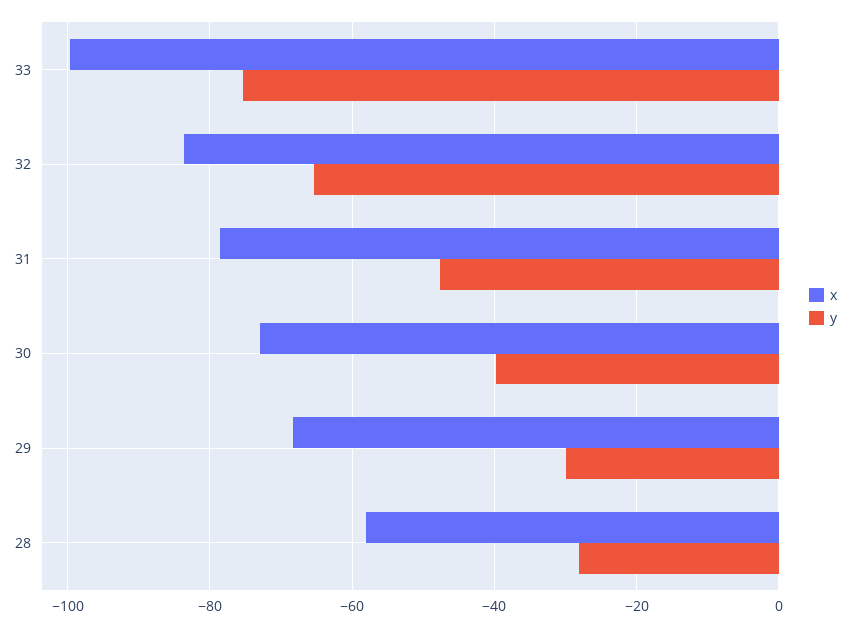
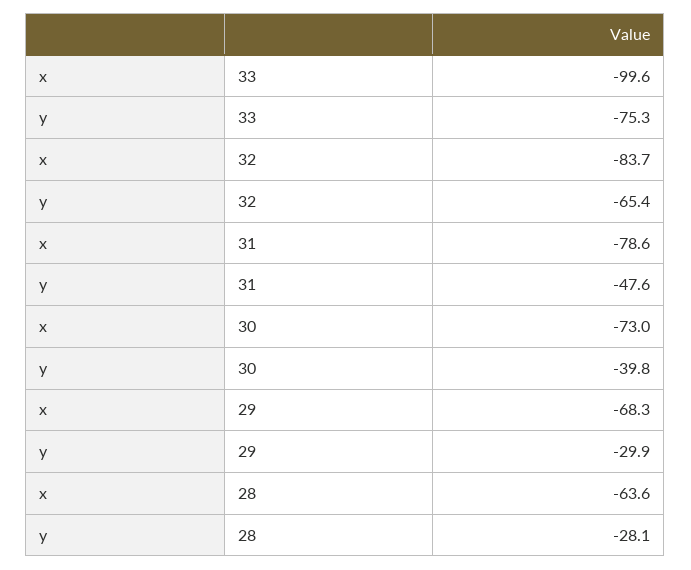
  {
    "x": {
      "33": -99.6,
      "32": -83.7,
      "31": -78.6,
      "30": -73,
      "29": -68.3,
-     "28": -58
+     "28": -63.6
    },
    "y": {
      "33": -75.3,
      "32": -65.4,
      "31": -47.6,
      "30": -39.8,
      "29": -29.9,
      "28": -28.1
    }
  }

